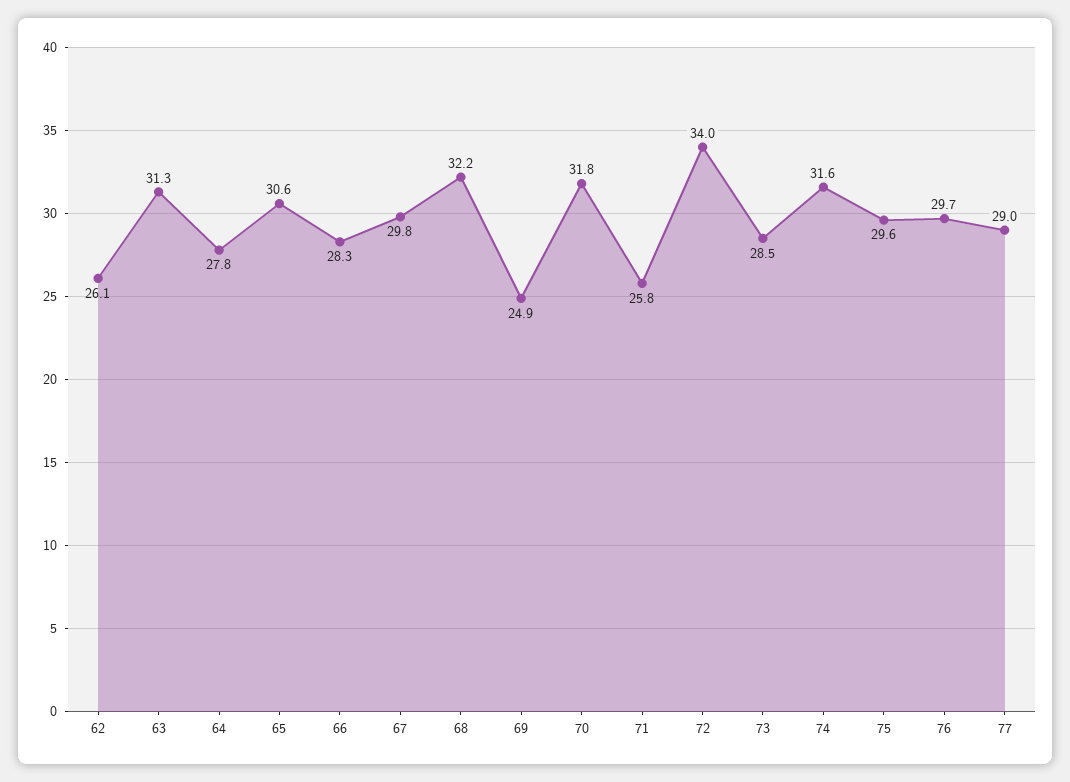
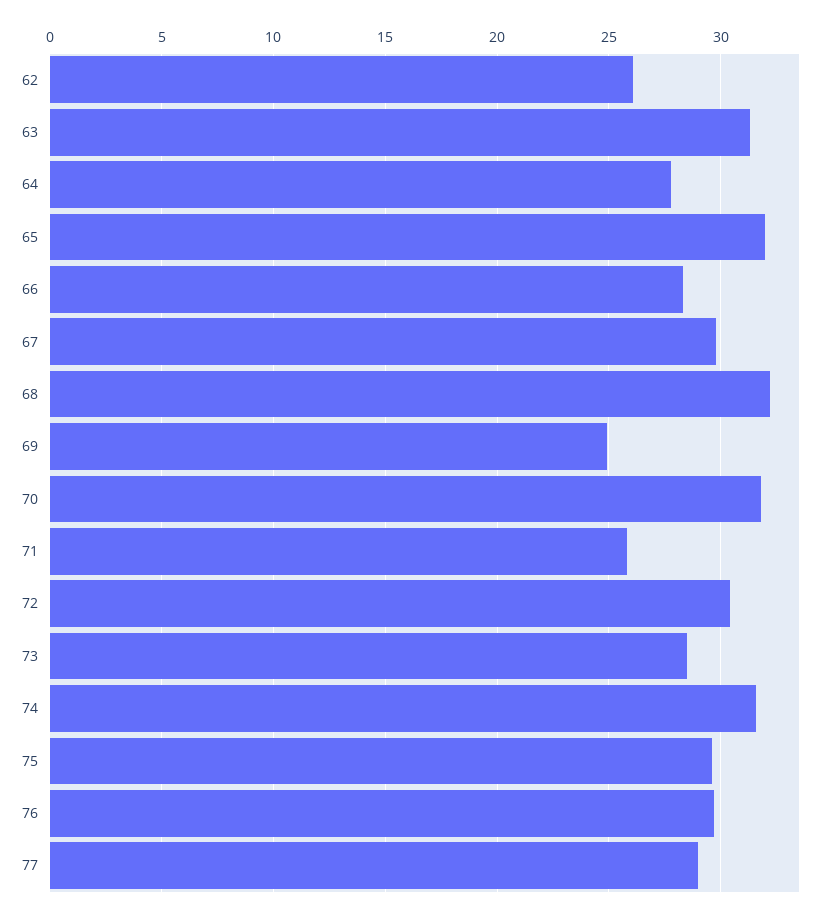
  {
    "62": 26.1,
    "63": 31.3,
    "64": 27.8,
-   "65": 30.6,
+   "65": 32,
    "66": 28.3,
    "67": 29.8,
    "68": 32.2,
    "69": 24.9,
    "70": 31.8,
    "71": 25.8,
-   "72": 34,
+   "72": 30.5,
    "73": 28.5,
    "74": 31.6,
    "75": 29.6,
    "76": 29.7,
    "77": 29
  }

